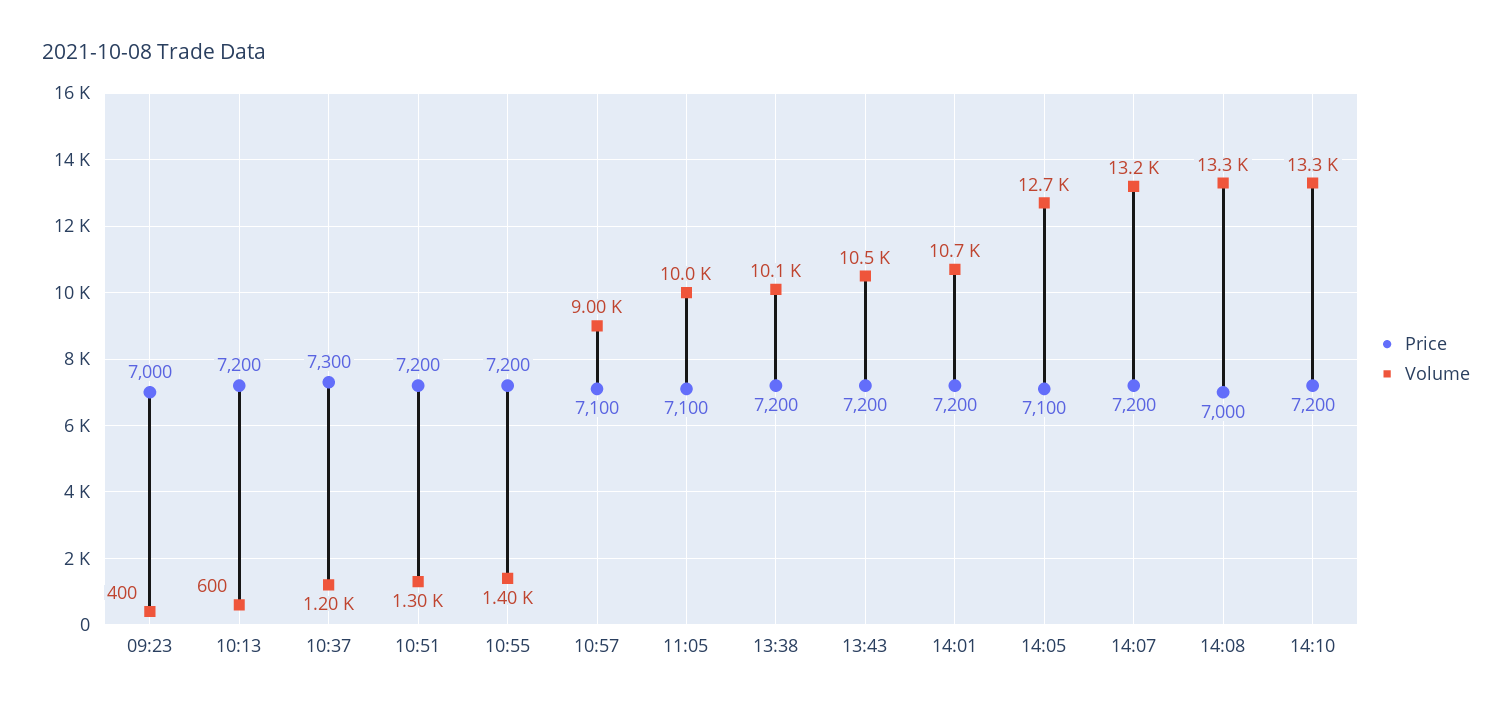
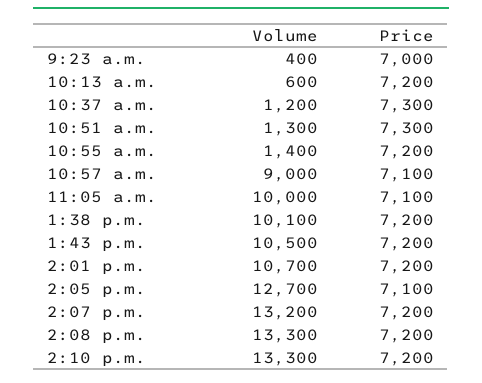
  {
    "Price": {
      "09:23": 7000,
      "10:13": 7200,
      "10:37": 7300,
-     "10:51": 7200,
+     "10:51": 7300,
      "10:55": 7200,
      "10:57": 7100,
      "11:05": 7100,
      "13:38": 7200,
      "13:43": 7200,
      "14:01": 7200,
      "14:05": 7100,
      "14:07": 7200,
-     "14:08": 7000,
+     "14:08": 7200,
      "14:10": 7200
    },
    "Volume": {
      "09:23": 400,
      "10:13": 600,
      "10:37": 1200,
      "10:51": 1300,
      "10:55": 1400,
      "10:57": 9000,
      "11:05": 10000,
      "13:38": 10100,
      "13:43": 10500,
      "14:01": 10700,
      "14:05": 12700,
      "14:07": 13200,
      "14:08": 13300,
      "14:10": 13300
    }
  }

